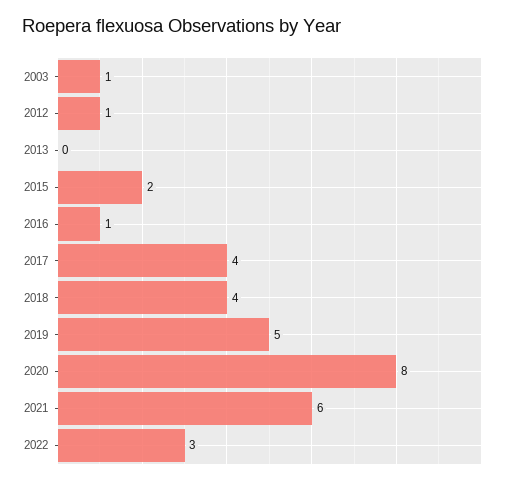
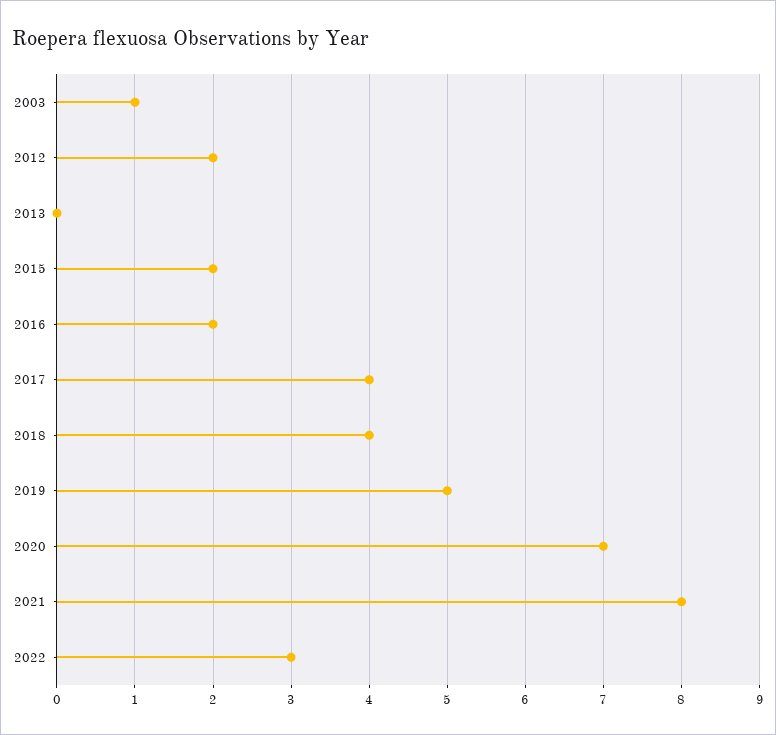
  {
    "2003": 1,
-   "2012": 1,
+   "2012": 2,
    "2013": 0,
    "2015": 2,
-   "2016": 1,
+   "2016": 2,
    "2017": 4,
    "2018": 4,
    "2019": 5,
-   "2020": 8,
+   "2020": 7,
-   "2021": 6,
+   "2021": 8,
    "2022": 3
  }

